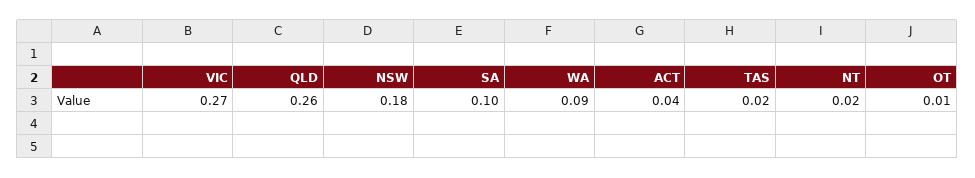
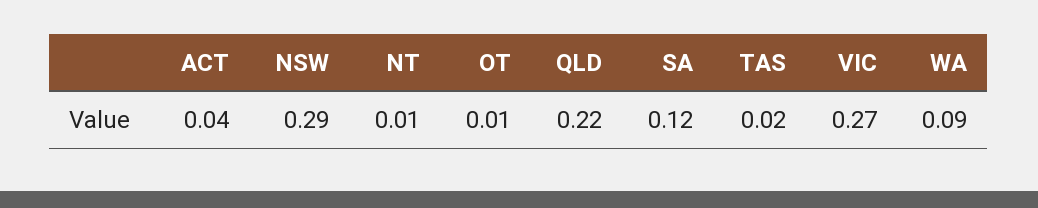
  {
    "VIC": 0.27,
-   "QLD": 0.26,
+   "QLD": 0.22,
-   "NSW": 0.18,
+   "NSW": 0.29,
-   "SA": 0.1,
+   "SA": 0.12,
    "WA": 0.09,
    "ACT": 0.04,
    "TAS": 0.02,
-   "NT": 0.02,
+   "NT": 0.01,
    "OT": 0.01
  }

